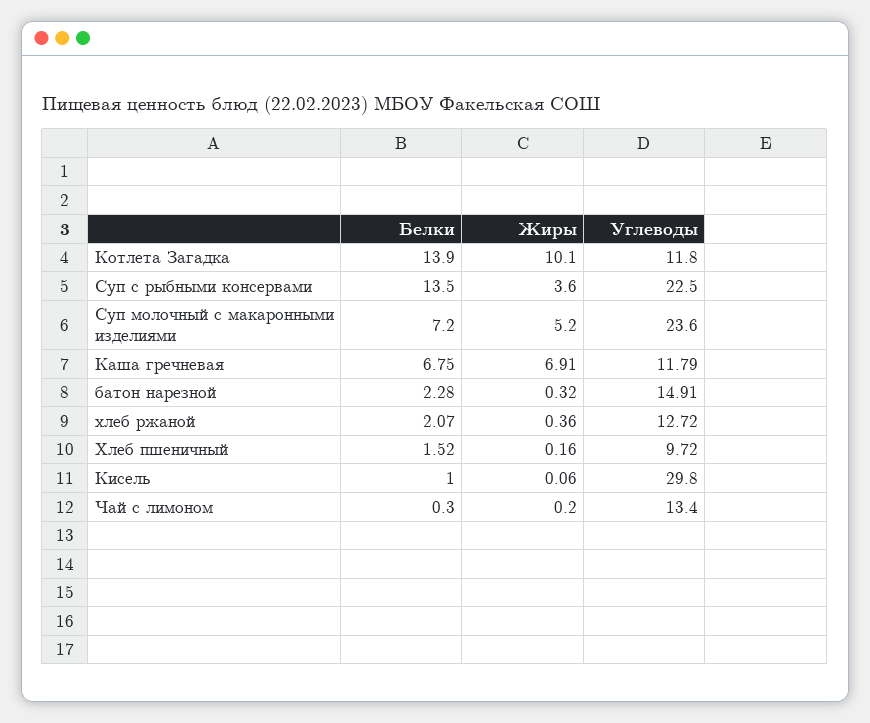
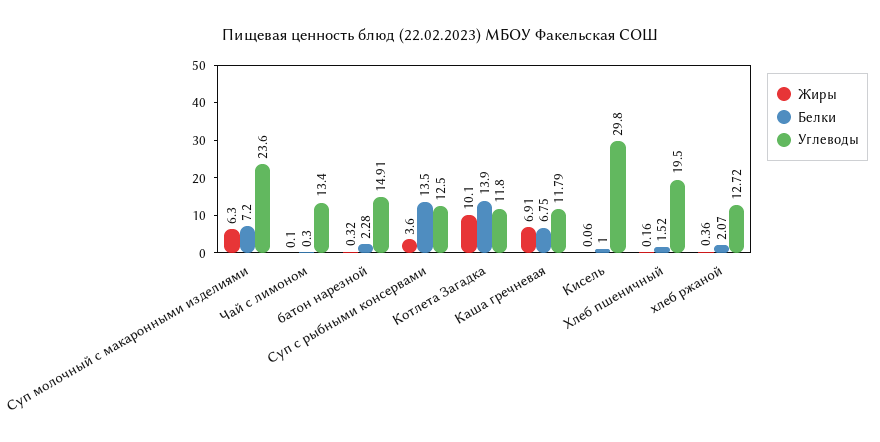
  {
    "Белки": {
      "Котлета Загадка": 13.9,
      "Суп с рыбными консервами": 13.5,
      "Суп молочный с макаронными изделиями": 7.2,
      "Каша гречневая": 6.75,
      "батон нарезной": 2.28,
      "хлеб ржаной": 2.07,
      "Хлеб пшеничный": 1.52,
      "Кисель": 1,
      "Чай с лимоном": 0.3
    },
    "Жиры": {
      "Котлета Загадка": 10.1,
      "Суп с рыбными консервами": 3.6,
-     "Суп молочный с макаронными изделиями": 5.2,
+     "Суп молочный с макаронными изделиями": 6.3,
      "Каша гречневая": 6.91,
      "батон нарезной": 0.32,
      "хлеб ржаной": 0.36,
      "Хлеб пшеничный": 0.16,
      "Кисель": 0.06,
-     "Чай с лимоном": 0.2
+     "Чай с лимоном": 0.1
    },
    "Углеводы": {
      "Котлета Загадка": 11.8,
-     "Суп с рыбными консервами": 22.5,
+     "Суп с рыбными консервами": 12.5,
      "Суп молочный с макаронными изделиями": 23.6,
      "Каша гречневая": 11.79,
      "батон нарезной": 14.91,
      "хлеб ржаной": 12.72,
-     "Хлеб пшеничный": 9.72,
+     "Хлеб пшеничный": 19.5,
      "Кисель": 29.8,
      "Чай с лимоном": 13.4
    }
  }

